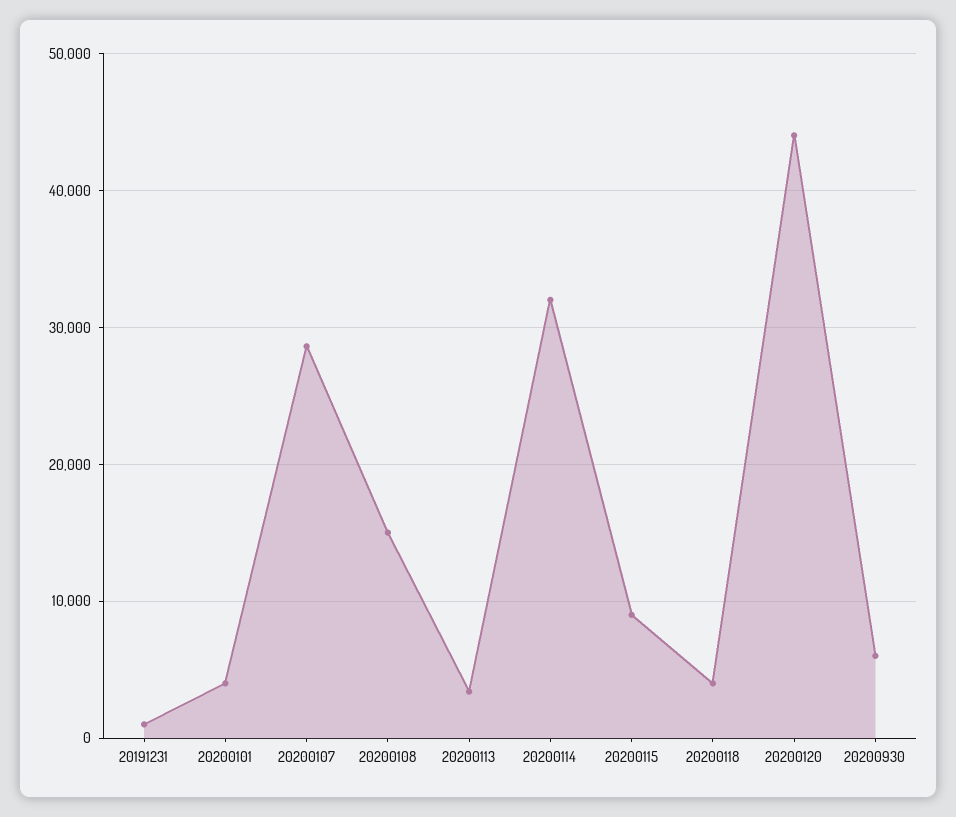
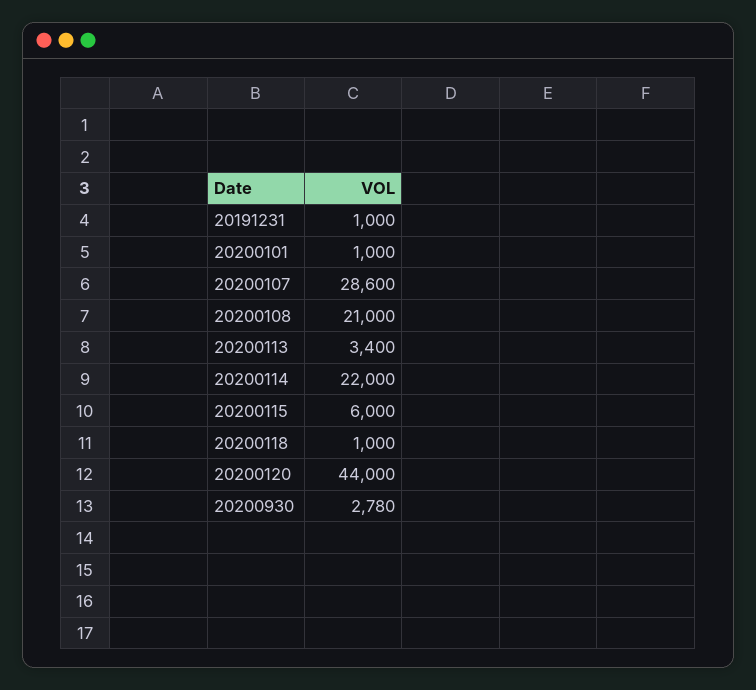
  {
    "20191231": 1000,
-   "20200101": 4000,
+   "20200101": 1000,
    "20200107": 28600,
-   "20200108": 15000,
+   "20200108": 21000,
    "20200113": 3400,
-   "20200114": 32000,
+   "20200114": 22000,
-   "20200115": 9000,
+   "20200115": 6000,
-   "20200118": 4000,
+   "20200118": 1000,
    "20200120": 44000,
-   "20200930": 6000
+   "20200930": 2780
  }

